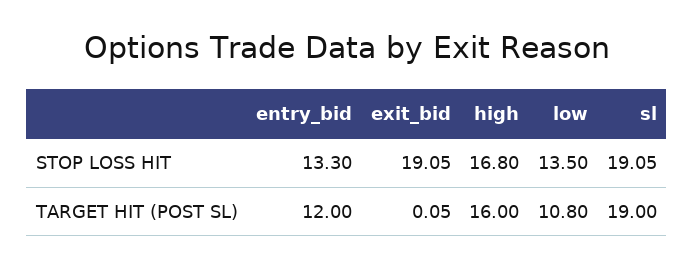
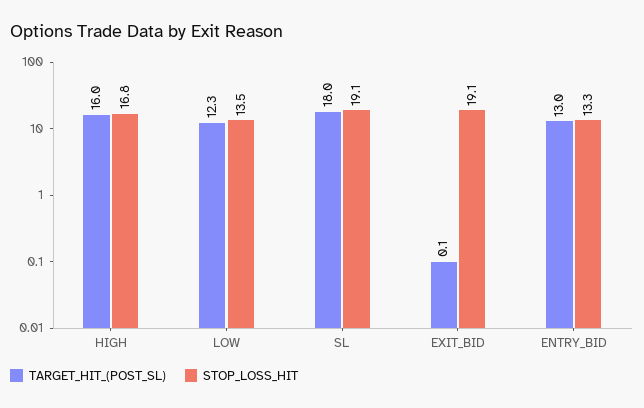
  {
    "STOP LOSS HIT": {
      "entry_bid": 13.3,
      "exit_bid": 19.05,
      "high": 16.8,
      "low": 13.5,
      "sl": 19.05
    },
    "TARGET HIT (POST SL)": {
-     "entry_bid": 12,
+     "entry_bid": 13,
      "exit_bid": 0.05,
      "high": 16,
-     "low": 10.8,
+     "low": 12.3,
-     "sl": 19
+     "sl": 18
    }
  }

